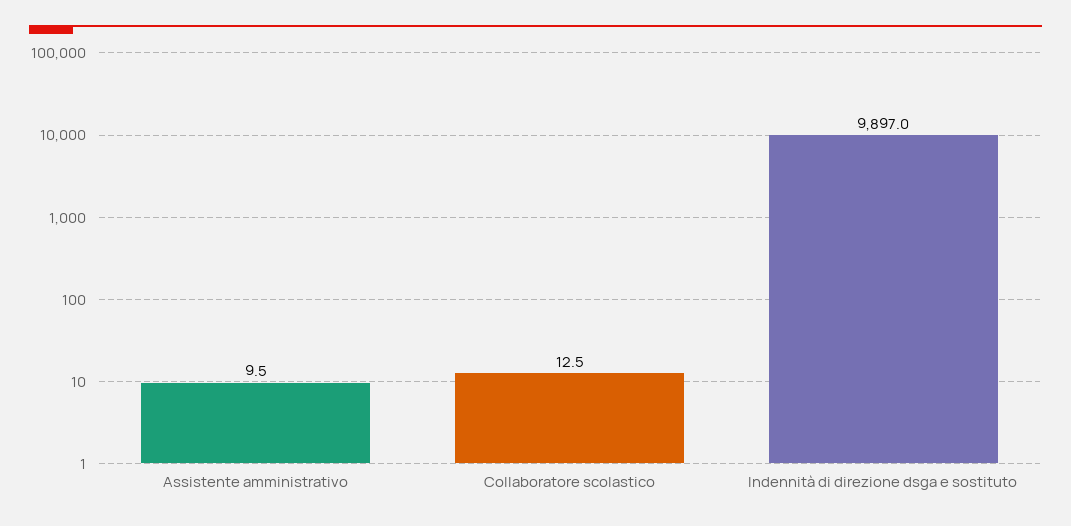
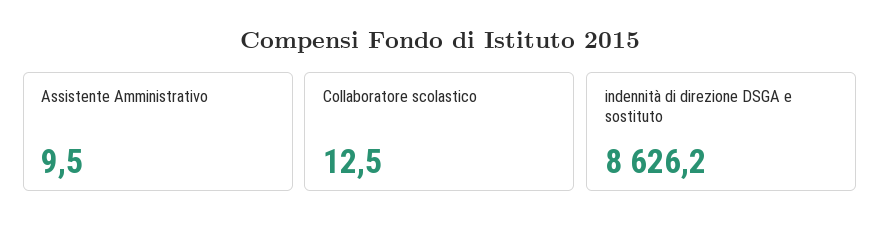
  {
    "Assistente amministrativo": 9.5,
    "Collaboratore scolastico": 12.5,
-   "Indennità di direzione dsga e sostituto": 9897
+   "Indennità di direzione dsga e sostituto": 8626.2
  }

